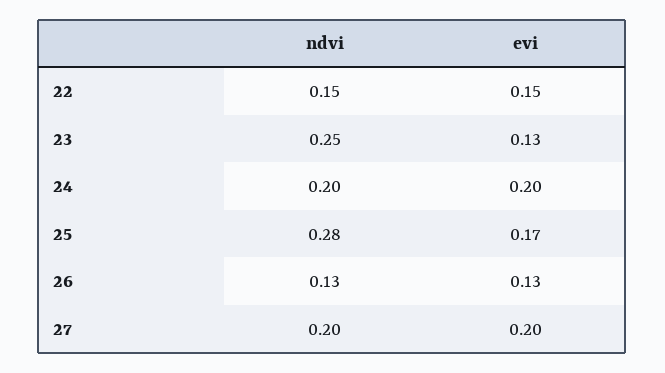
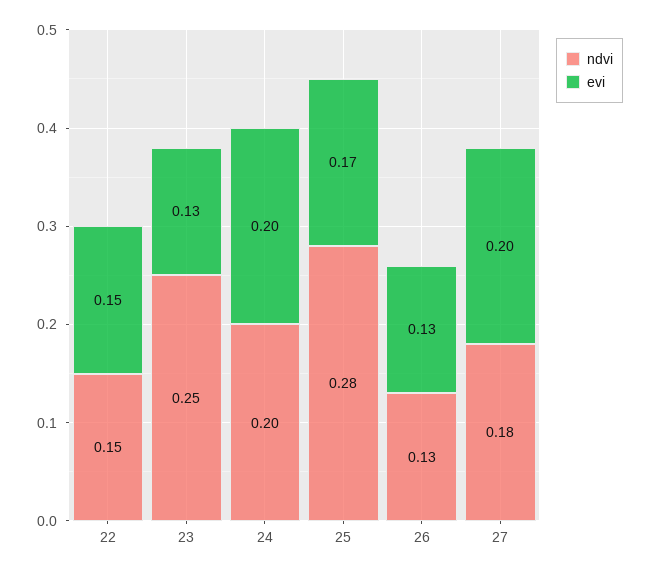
  {
    "ndvi": {
      "22": 0.15,
      "23": 0.25,
      "24": 0.2,
      "25": 0.28,
      "26": 0.13,
-     "27": 0.2
+     "27": 0.18
    },
    "evi": {
      "22": 0.15,
      "23": 0.13,
      "24": 0.2,
      "25": 0.17,
      "26": 0.13,
      "27": 0.2
    }
  }

